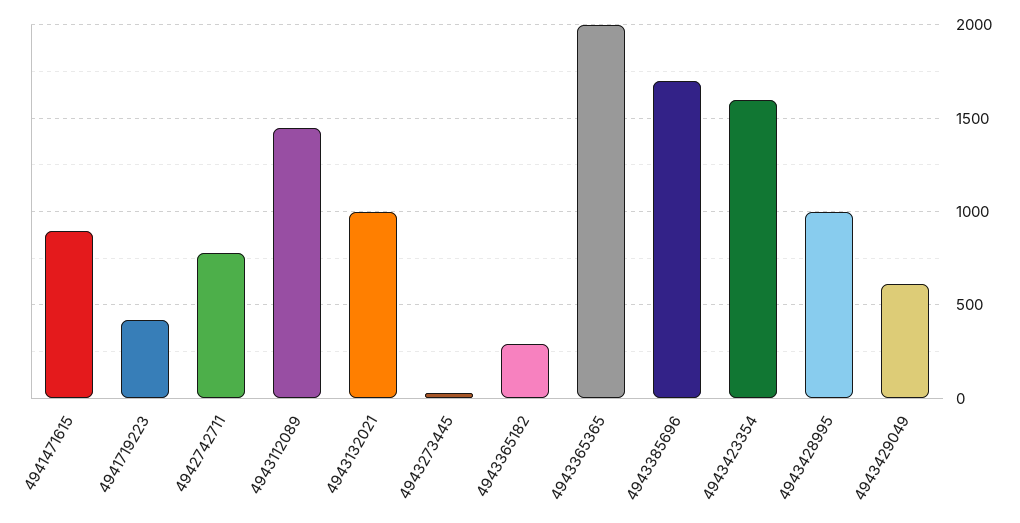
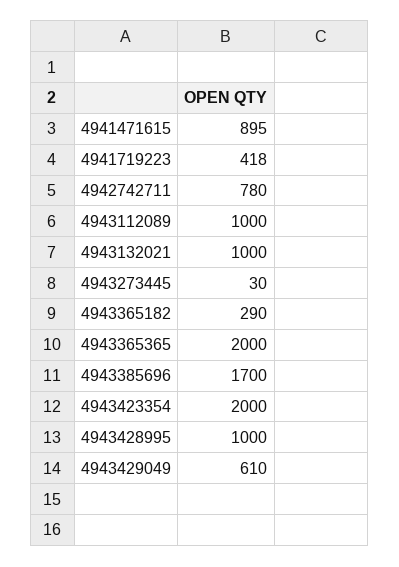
  {
    "4941471615": 895,
    "4941719223": 418,
    "4942742711": 780,
-   "4943112089": 1450,
+   "4943112089": 1000,
    "4943132021": 1000,
    "4943273445": 30,
    "4943365182": 290,
    "4943365365": 2000,
    "4943385696": 1700,
-   "4943423354": 1600,
+   "4943423354": 2000,
    "4943428995": 1000,
    "4943429049": 610
  }

